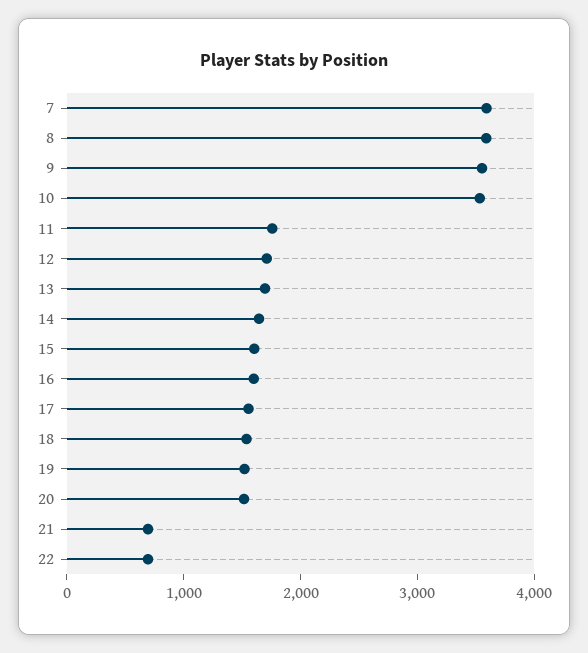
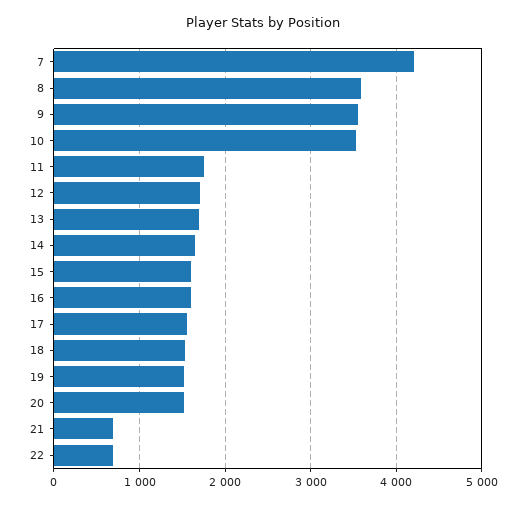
  {
-   "7": 3600,
+   "7": 4200,
    "8": 3600,
    "9": 3600,
    "10": 3500,
    "11": 1800,
    "12": 1700,
    "13": 1700,
    "14": 1600,
    "15": 1600,
    "16": 1600,
    "17": 1600,
    "18": 1500,
    "19": 1500,
    "20": 1500,
    "21": 700,
    "22": 700
  }

